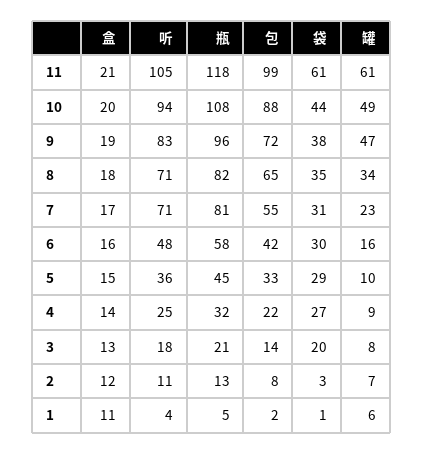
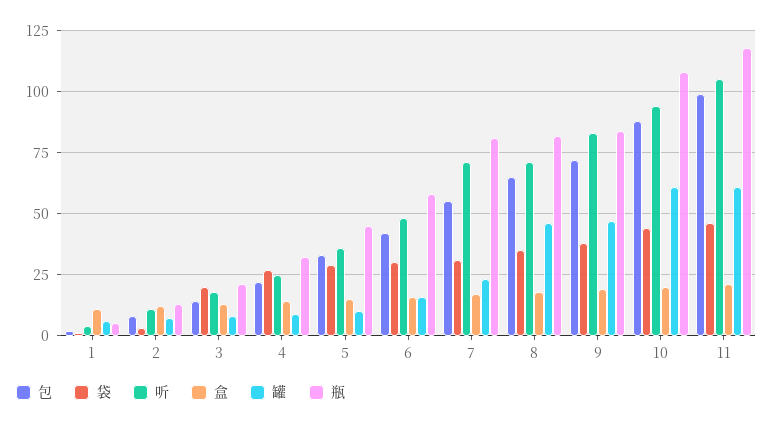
  {
    "盒": {
      "11": 21,
      "10": 20,
      "9": 19,
      "8": 18,
      "7": 17,
      "6": 16,
      "5": 15,
      "4": 14,
      "3": 13,
      "2": 12,
      "1": 11
    },
    "听": {
      "11": 105,
      "10": 94,
      "9": 83,
      "8": 71,
      "7": 71,
      "6": 48,
      "5": 36,
      "4": 25,
      "3": 18,
      "2": 11,
      "1": 4
    },
    "瓶": {
      "11": 118,
      "10": 108,
-     "9": 96,
+     "9": 85,
      "8": 82,
      "7": 81,
      "6": 58,
      "5": 45,
      "4": 32,
      "3": 21,
      "2": 13,
      "1": 5
    },
    "包": {
      "11": 99,
      "10": 88,
      "9": 72,
      "8": 65,
      "7": 55,
      "6": 42,
      "5": 33,
      "4": 22,
      "3": 14,
      "2": 8,
      "1": 2
    },
    "袋": {
-     "11": 61,
+     "11": 45,
      "10": 44,
      "9": 38,
      "8": 35,
      "7": 31,
      "6": 30,
      "5": 29,
      "4": 27,
      "3": 20,
      "2": 3,
      "1": 1
    },
    "罐": {
      "11": 61,
-     "10": 49,
+     "10": 60,
      "9": 47,
-     "8": 34,
+     "8": 45,
      "7": 23,
      "6": 16,
      "5": 10,
      "4": 9,
      "3": 8,
      "2": 7,
      "1": 6
    }
  }

